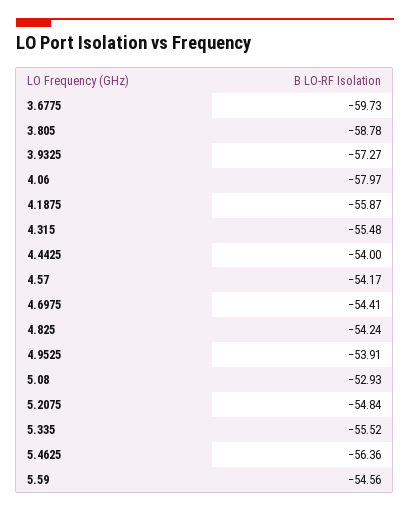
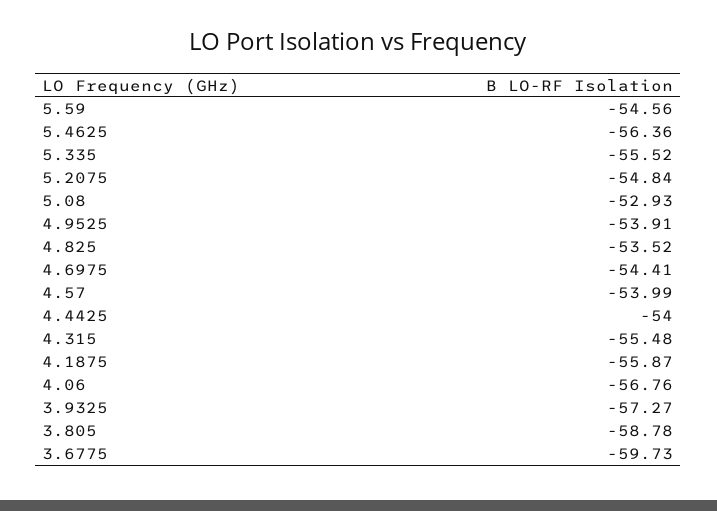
  {
    "3.6775": -59.73,
    "3.805": -58.78,
    "3.9325": -57.27,
-   "4.06": -57.97,
+   "4.06": -56.76,
    "4.1875": -55.87,
    "4.315": -55.48,
    "4.4425": -54,
-   "4.57": -54.17,
+   "4.57": -53.99,
    "4.6975": -54.41,
-   "4.825": -54.24,
+   "4.825": -53.52,
    "4.9525": -53.91,
    "5.08": -52.93,
    "5.2075": -54.84,
    "5.335": -55.52,
    "5.4625": -56.36,
    "5.59": -54.56
  }

